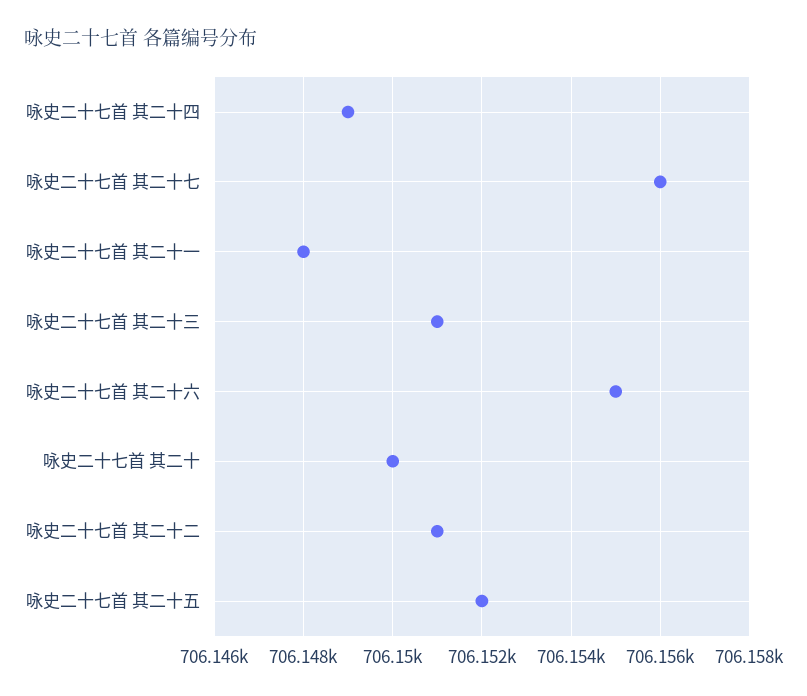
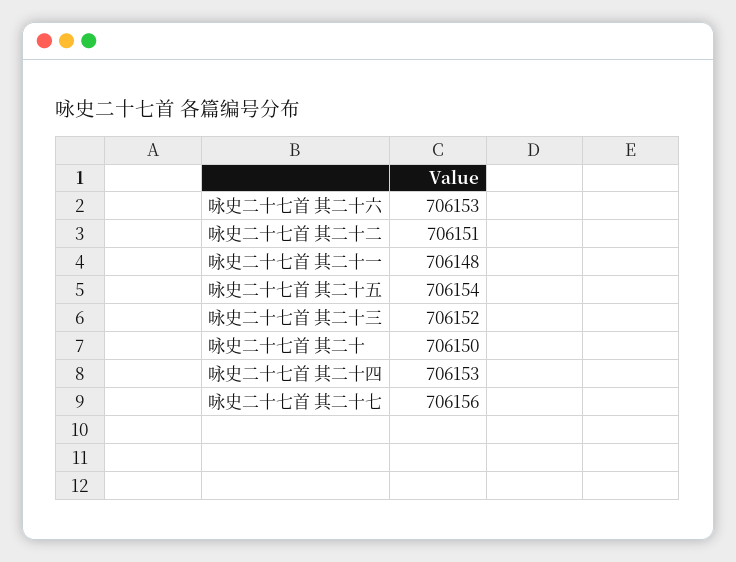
  {
-   "咏史二十七首 其二十四": 706149,
+   "咏史二十七首 其二十四": 706153,
    "咏史二十七首 其二十七": 706156,
    "咏史二十七首 其二十一": 706148,
-   "咏史二十七首 其二十三": 706151,
+   "咏史二十七首 其二十三": 706152,
-   "咏史二十七首 其二十六": 706155,
+   "咏史二十七首 其二十六": 706153,
    "咏史二十七首 其二十": 706150,
    "咏史二十七首 其二十二": 706151,
-   "咏史二十七首 其二十五": 706152
+   "咏史二十七首 其二十五": 706154
  }

